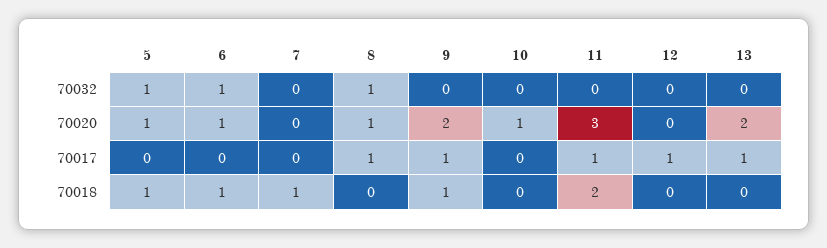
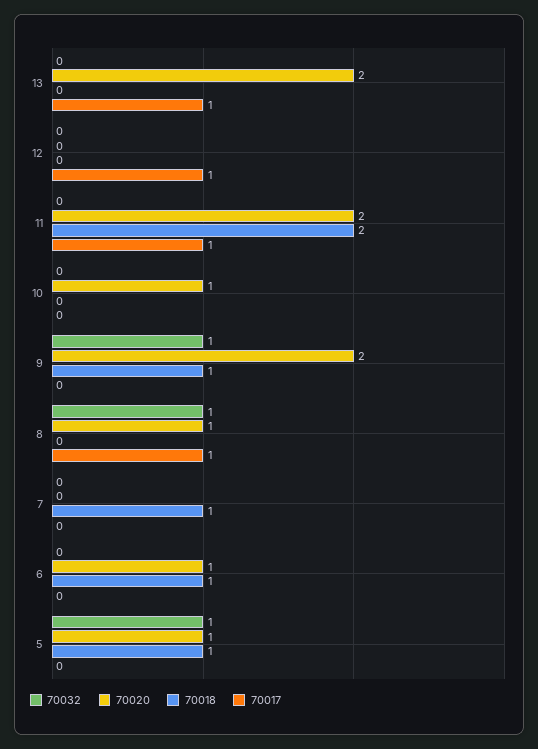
  {
    "70032": {
      "5": 1,
-     "6": 1,
+     "6": 0,
      "7": 0,
      "8": 1,
-     "9": 0,
+     "9": 1,
      "10": 0,
      "11": 0,
      "12": 0,
      "13": 0
    },
    "70020": {
      "5": 1,
      "6": 1,
      "7": 0,
      "8": 1,
      "9": 2,
      "10": 1,
-     "11": 3,
+     "11": 2,
      "12": 0,
      "13": 2
    },
    "70017": {
      "5": 0,
      "6": 0,
      "7": 0,
      "8": 1,
-     "9": 1,
+     "9": 0,
      "10": 0,
      "11": 1,
      "12": 1,
      "13": 1
    },
    "70018": {
      "5": 1,
      "6": 1,
      "7": 1,
      "8": 0,
      "9": 1,
      "10": 0,
      "11": 2,
      "12": 0,
      "13": 0
    }
  }

